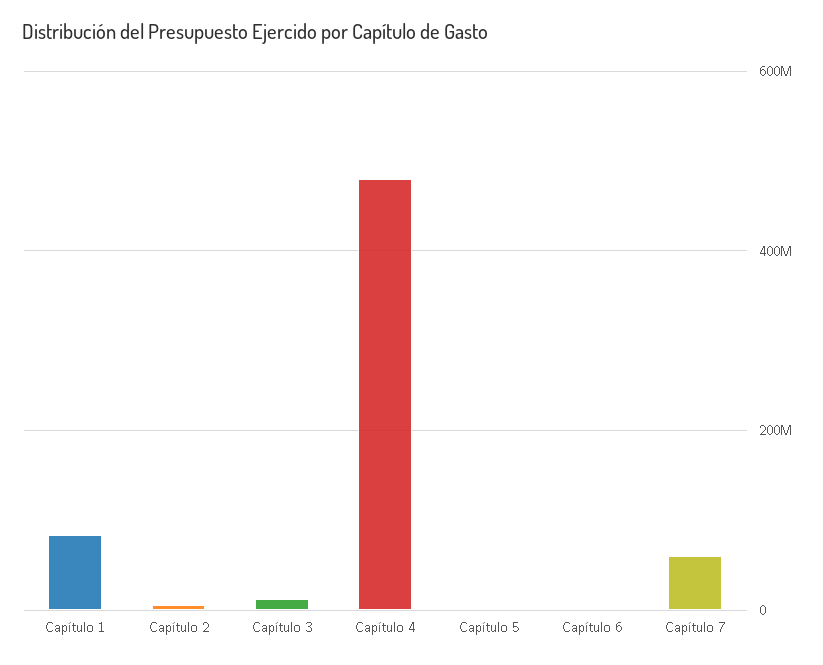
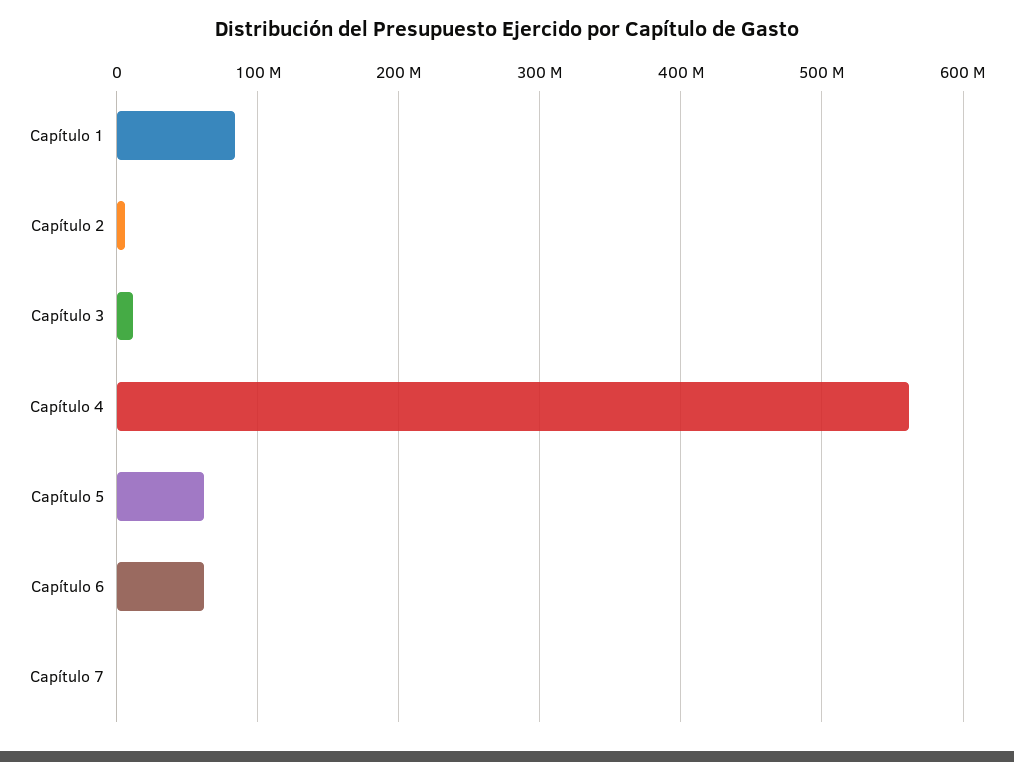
  {
    "Capítulo 1": 80000000,
    "Capítulo 2": 10000000,
    "Capítulo 3": 10000000,
-   "Capítulo 4": 480000000,
+   "Capítulo 4": 560000000,
-   "Capítulo 5": 0,
+   "Capítulo 5": 60000000,
-   "Capítulo 6": 0,
+   "Capítulo 6": 60000000,
-   "Capítulo 7": 60000000
+   "Capítulo 7": 0
  }

